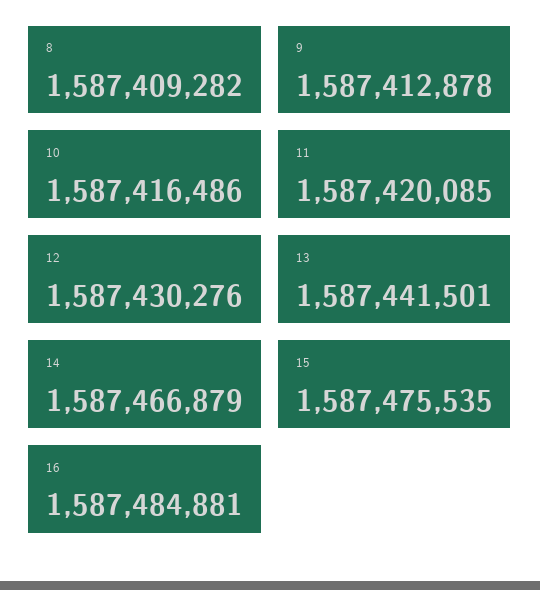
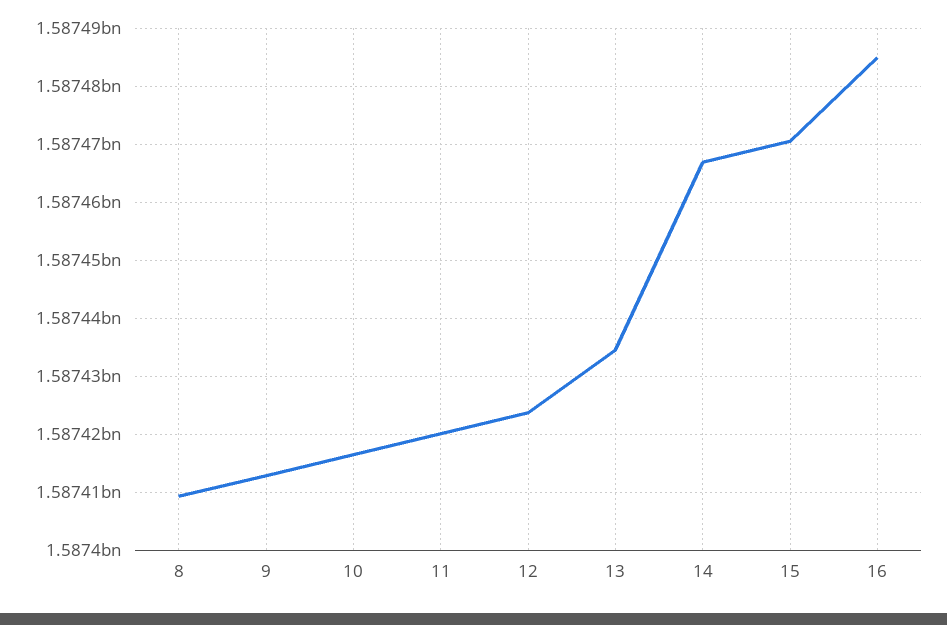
  {
    "8": 1587409282,
    "9": 1587412878,
    "10": 1587416486,
    "11": 1587420085,
-   "12": 1587430276,
+   "12": 1587424000,
-   "13": 1587441501,
+   "13": 1587434000,
    "14": 1587466879,
-   "15": 1587475535,
+   "15": 1587470000,
    "16": 1587484881
  }

